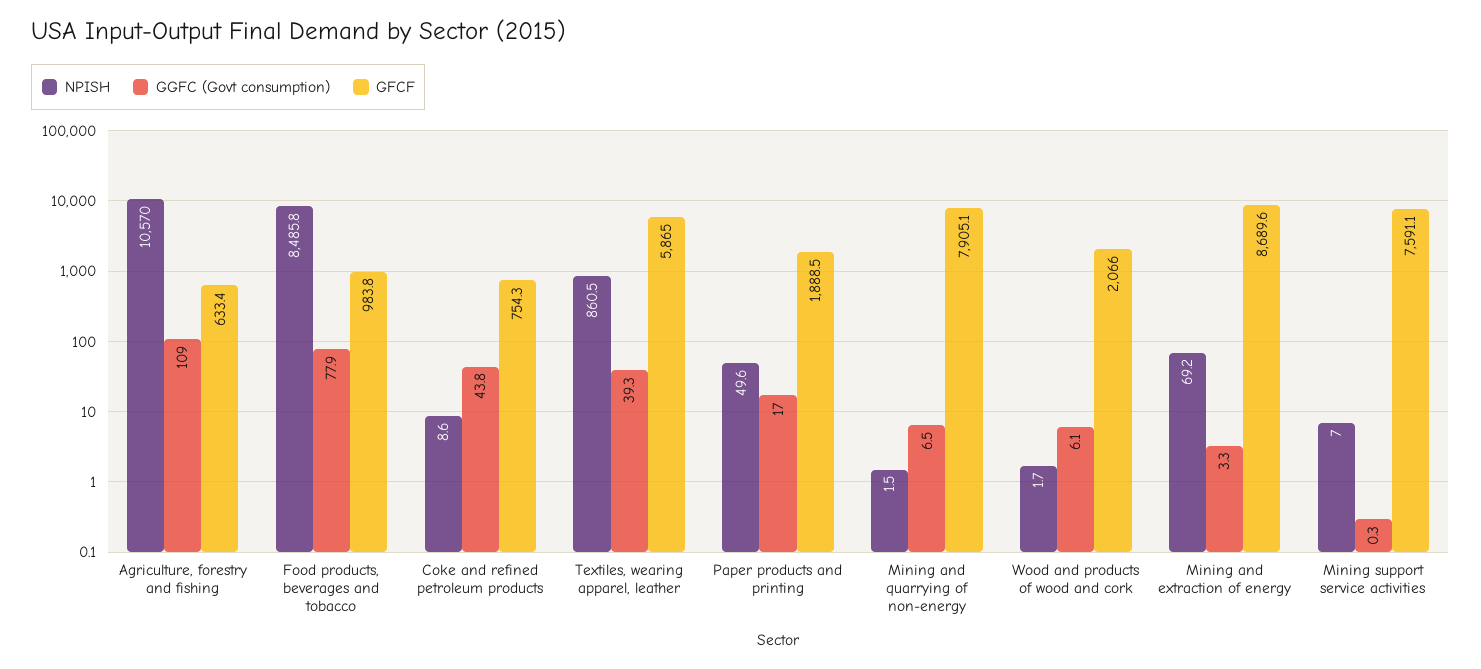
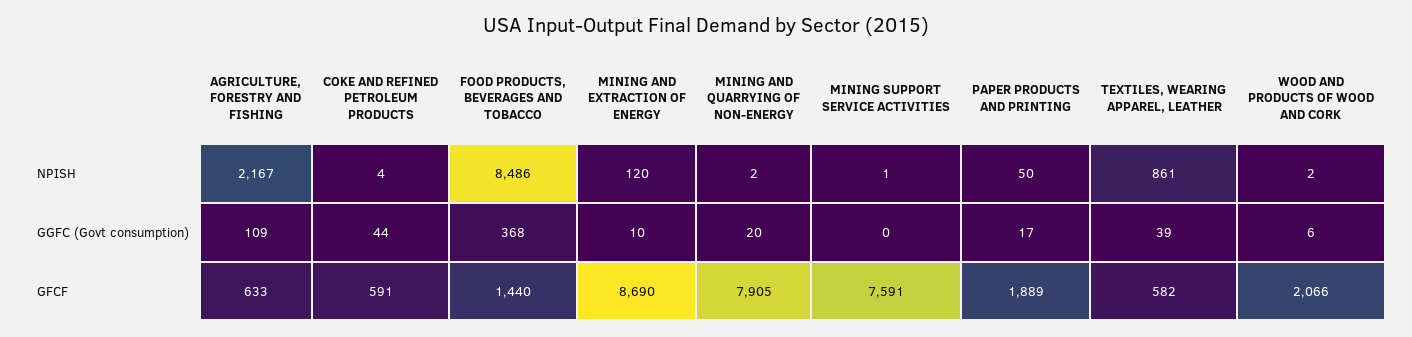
  {
    "NPISH": {
-     "Agriculture, forestry and fishing": 10570,
+     "Agriculture, forestry and fishing": 2167,
      "Food products, beverages and tobacco": 8485.8,
-     "Coke and refined petroleum products": 8.6,
+     "Coke and refined petroleum products": 4,
      "Textiles, wearing apparel, leather": 860.5,
      "Paper products and printing": 49.6,
      "Mining and quarrying of non-energy": 1.5,
      "Wood and products of wood and cork": 1.7,
-     "Mining and extraction of energy": 69.2,
+     "Mining and extraction of energy": 120,
-     "Mining support service activities": 7
+     "Mining support service activities": 1
    },
    "GGFC (Govt consumption)": {
      "Agriculture, forestry and fishing": 109,
-     "Food products, beverages and tobacco": 77.9,
+     "Food products, beverages and tobacco": 368,
      "Coke and refined petroleum products": 43.8,
      "Textiles, wearing apparel, leather": 39.3,
      "Paper products and printing": 17,
-     "Mining and quarrying of non-energy": 6.5,
+     "Mining and quarrying of non-energy": 20,
      "Wood and products of wood and cork": 6.1,
-     "Mining and extraction of energy": 3.3,
+     "Mining and extraction of energy": 10,
      "Mining support service activities": 0.3
    },
    "GFCF": {
      "Agriculture, forestry and fishing": 633.4,
-     "Food products, beverages and tobacco": 983.8,
+     "Food products, beverages and tobacco": 1440,
-     "Coke and refined petroleum products": 754.3,
+     "Coke and refined petroleum products": 591,
-     "Textiles, wearing apparel, leather": 5865,
+     "Textiles, wearing apparel, leather": 582,
      "Paper products and printing": 1888.5,
      "Mining and quarrying of non-energy": 7905.1,
      "Wood and products of wood and cork": 2066,
      "Mining and extraction of energy": 8689.6,
      "Mining support service activities": 7591.1
    }
  }

